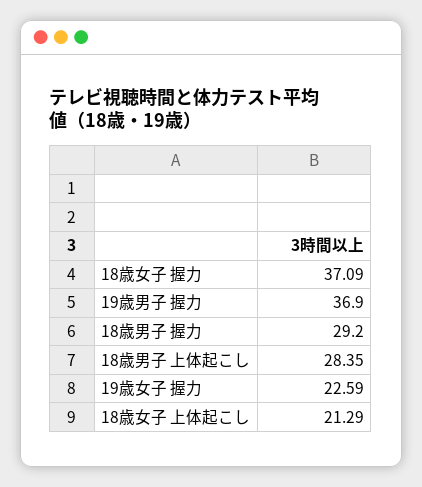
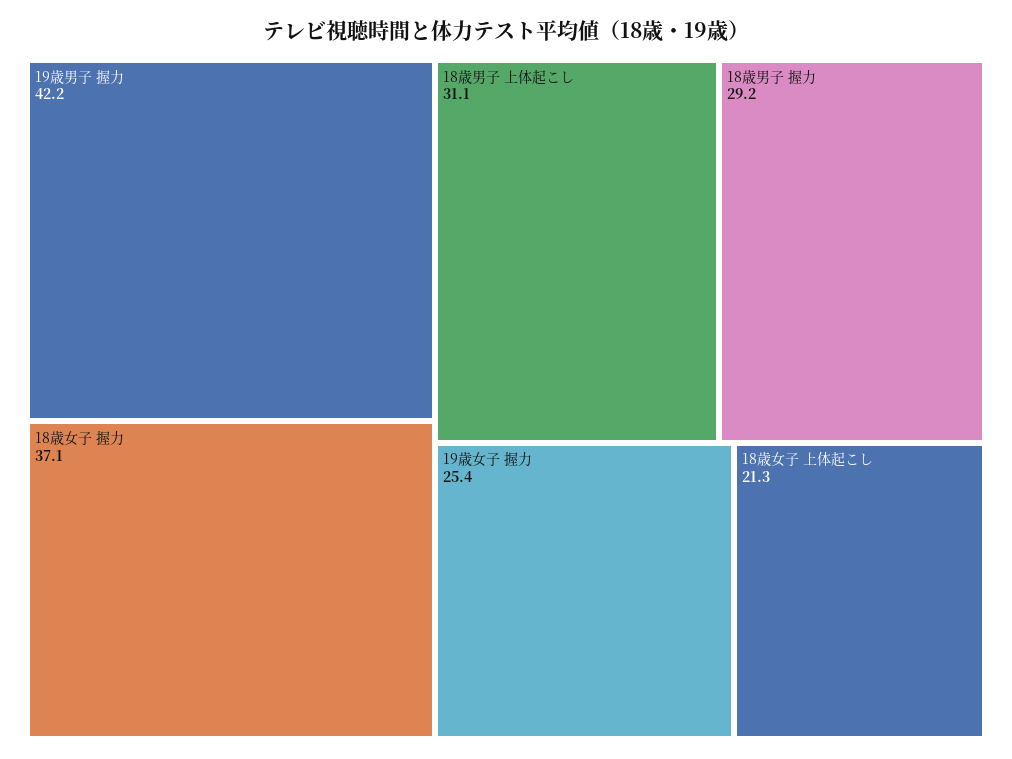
  {
    "18歳女子 握力": 37.09,
-   "19歳男子 握力": 36.9,
+   "19歳男子 握力": 42.2,
    "18歳男子 握力": 29.2,
-   "18歳男子 上体起こし": 28.35,
+   "18歳男子 上体起こし": 31.1,
-   "19歳女子 握力": 22.59,
+   "19歳女子 握力": 25.4,
    "18歳女子 上体起こし": 21.29
  }

